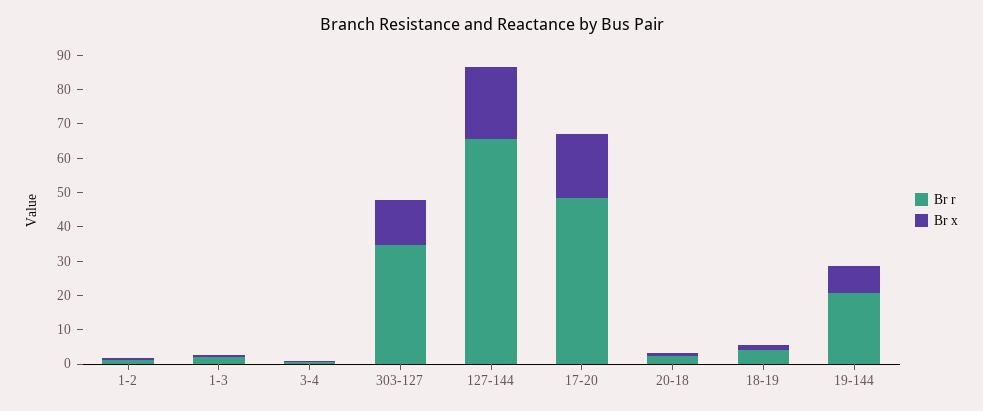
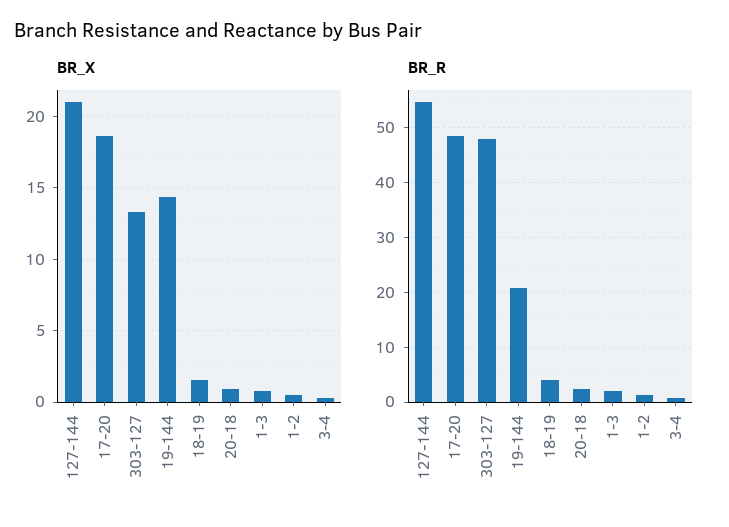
  {
    "Br r": {
      "1-2": 2,
      "1-3": 2,
      "3-4": 0,
-     "303-127": 35,
+     "303-127": 48,
-     "127-144": 65,
+     "127-144": 54,
      "17-20": 48,
      "20-18": 2,
      "18-19": 4,
      "19-144": 20
    },
    "Br x": {
      "1-2": 0.5,
      "1-3": 1,
      "3-4": 0.5,
      "303-127": 13.5,
      "127-144": 21,
      "17-20": 18.5,
      "20-18": 1,
      "18-19": 1.5,
-     "19-144": 7.5
+     "19-144": 14.5
    }
  }

